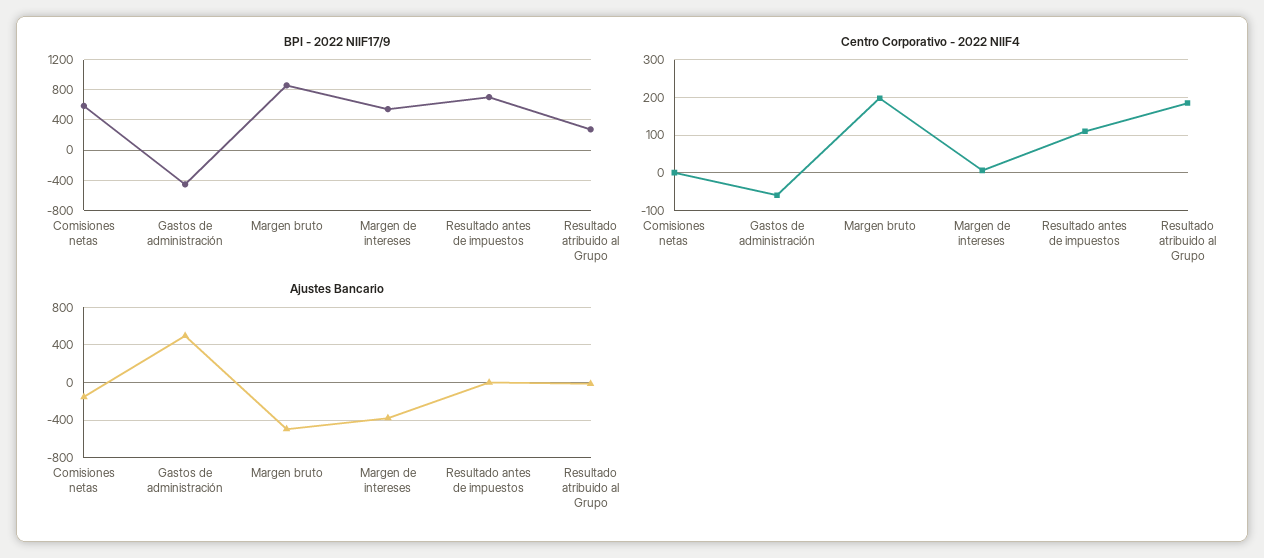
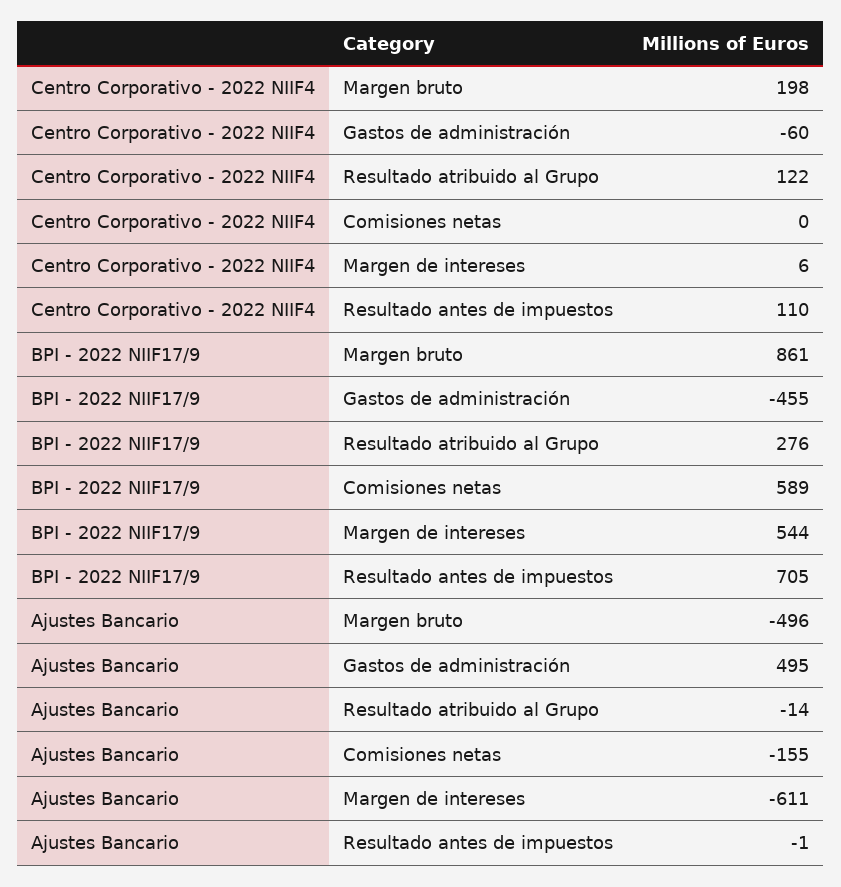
  {
    "BPI - 2022 NIIF17/9": {
      "Comisiones netas": 589,
      "Gastos de administración": -455,
      "Margen bruto": 861,
      "Margen de intereses": 544,
      "Resultado antes de impuestos": 705,
      "Resultado atribuido al Grupo": 276
    },
    "Centro Corporativo - 2022 NIIF4": {
      "Comisiones netas": 0,
      "Gastos de administración": -60,
      "Margen bruto": 198,
      "Margen de intereses": 6,
      "Resultado antes de impuestos": 110,
-     "Resultado atribuido al Grupo": 180
+     "Resultado atribuido al Grupo": 122
    },
    "Ajustes Bancario": {
      "Comisiones netas": -155,
      "Gastos de administración": 495,
      "Margen bruto": -496,
-     "Margen de intereses": -400,
+     "Margen de intereses": -611,
      "Resultado antes de impuestos": -1,
      "Resultado atribuido al Grupo": -14
    }
  }

